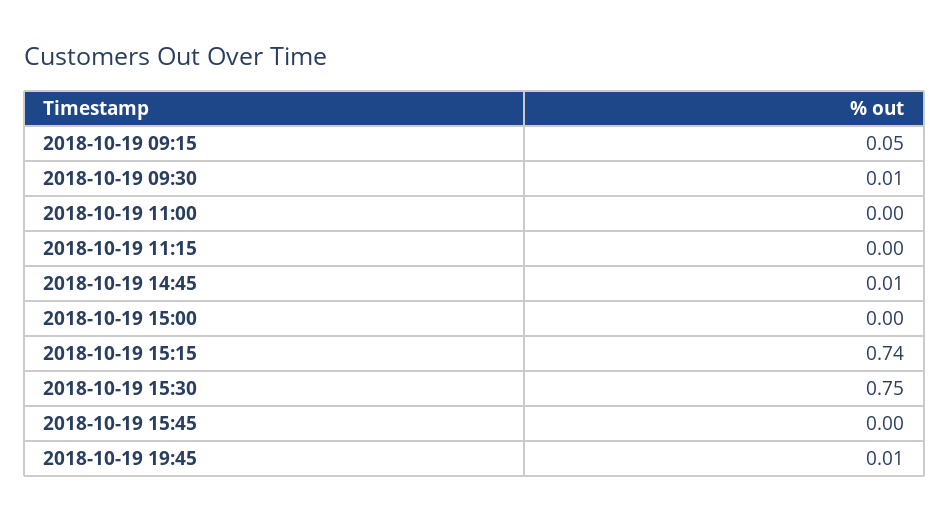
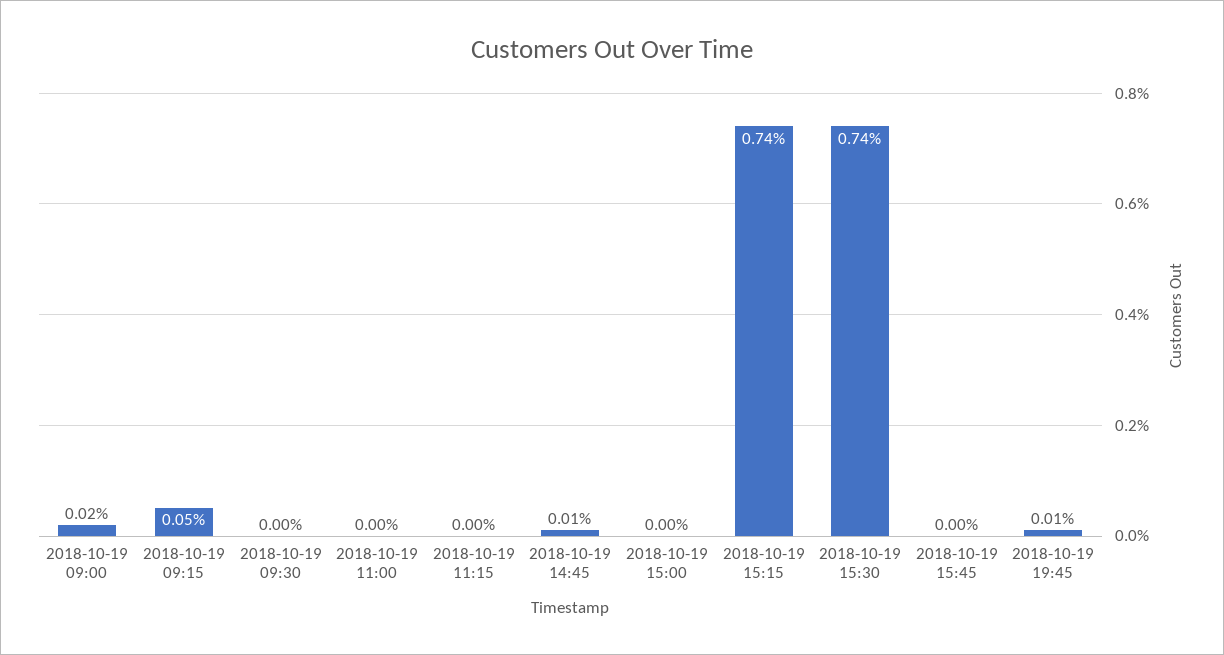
  {
    "2018-10-19 09:15": 0.05,
-   "2018-10-19 09:30": 0.01,
+   "2018-10-19 09:30": 0,
    "2018-10-19 11:00": 0,
    "2018-10-19 11:15": 0,
    "2018-10-19 14:45": 0.01,
    "2018-10-19 15:00": 0,
    "2018-10-19 15:15": 0.74,
-   "2018-10-19 15:30": 0.75,
+   "2018-10-19 15:30": 0.74,
    "2018-10-19 15:45": 0,
-   "2018-10-19 19:45": 0.01
+   "2018-10-19 19:45": 0.01,
+   "2018-10-19 09:00": 0.02
  }

